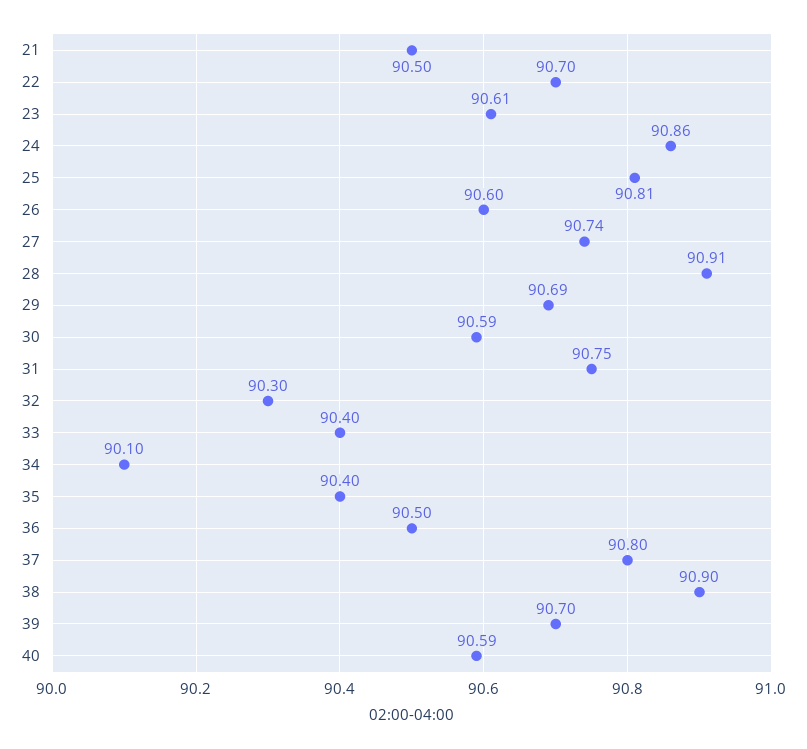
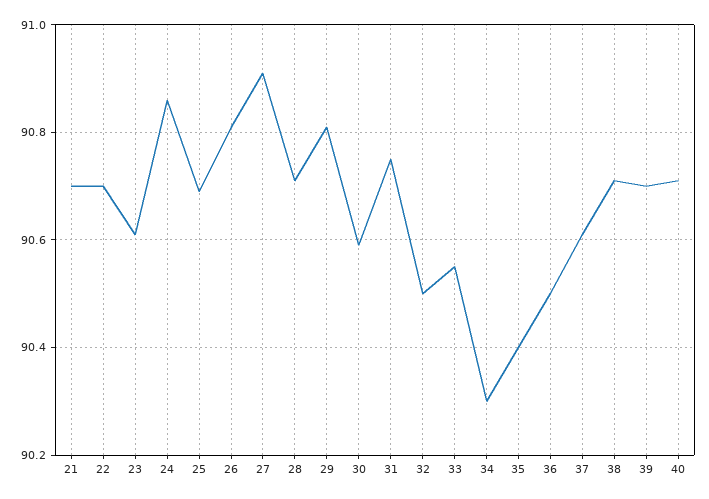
  {
-   "21": 90.5,
+   "21": 90.7,
    "22": 90.7,
    "23": 90.61,
    "24": 90.86,
-   "25": 90.81,
+   "25": 90.7,
-   "26": 90.6,
+   "26": 90.8,
-   "27": 90.74,
+   "27": 90.9,
-   "28": 90.91,
+   "28": 90.7,
-   "29": 90.69,
+   "29": 90.8,
    "30": 90.59,
    "31": 90.75,
-   "32": 90.3,
+   "32": 90.5,
-   "33": 90.4,
+   "33": 90.55,
-   "34": 90.1,
+   "34": 90.3,
    "35": 90.4,
    "36": 90.5,
-   "37": 90.8,
+   "37": 90.6,
-   "38": 90.9,
+   "38": 90.7,
    "39": 90.7,
-   "40": 90.59
+   "40": 90.7
  }

